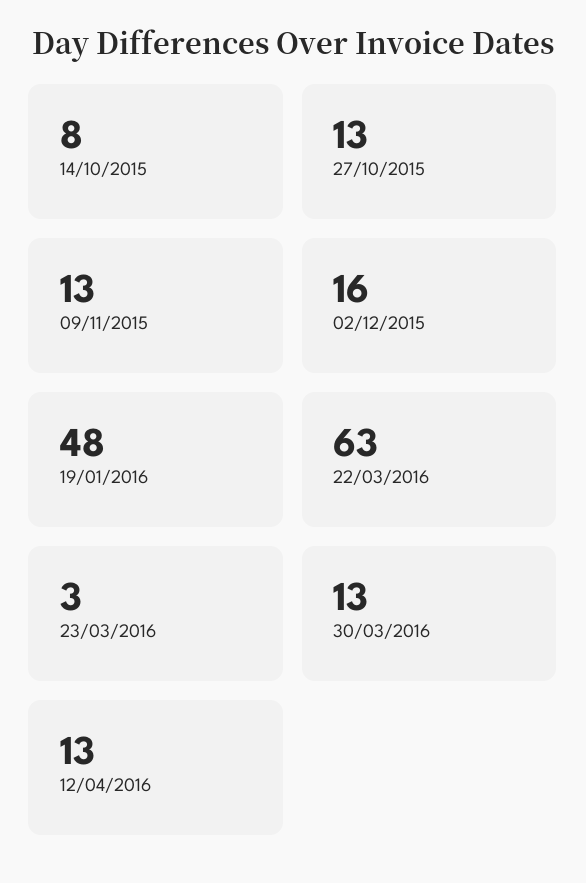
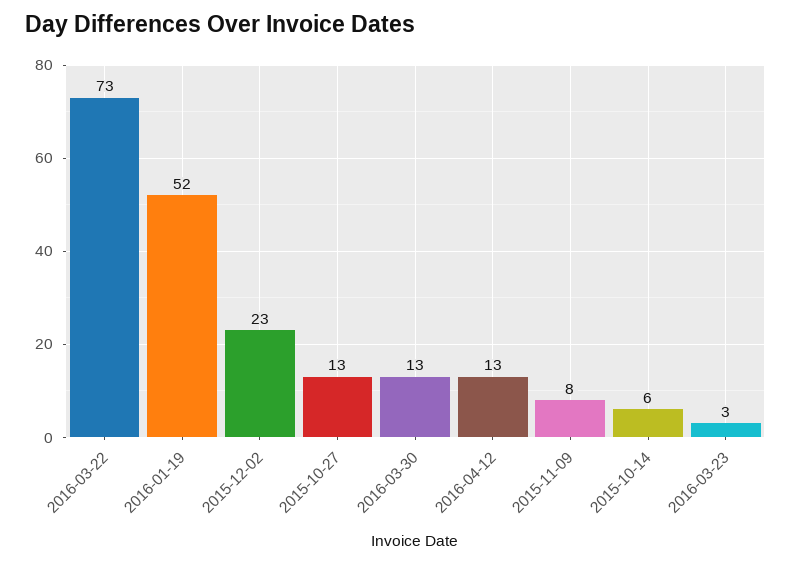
  {
-   "14/10/2015": 8,
+   "14/10/2015": 6,
    "27/10/2015": 13,
-   "09/11/2015": 13,
+   "09/11/2015": 8,
-   "02/12/2015": 16,
+   "02/12/2015": 23,
-   "19/01/2016": 48,
+   "19/01/2016": 52,
-   "22/03/2016": 63,
+   "22/03/2016": 73,
    "23/03/2016": 3,
    "30/03/2016": 13,
    "12/04/2016": 13
  }

